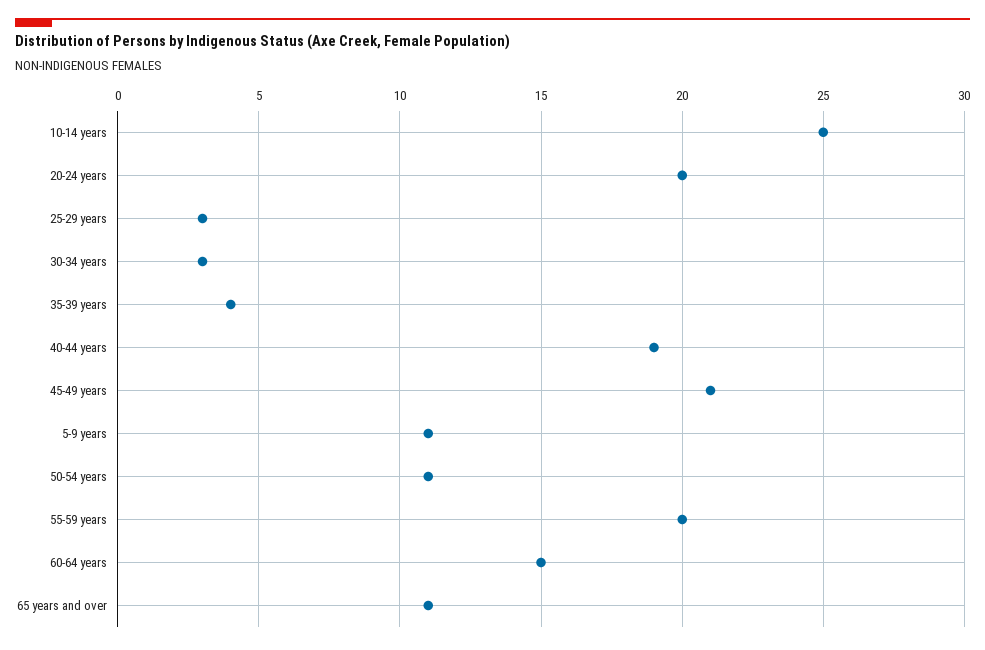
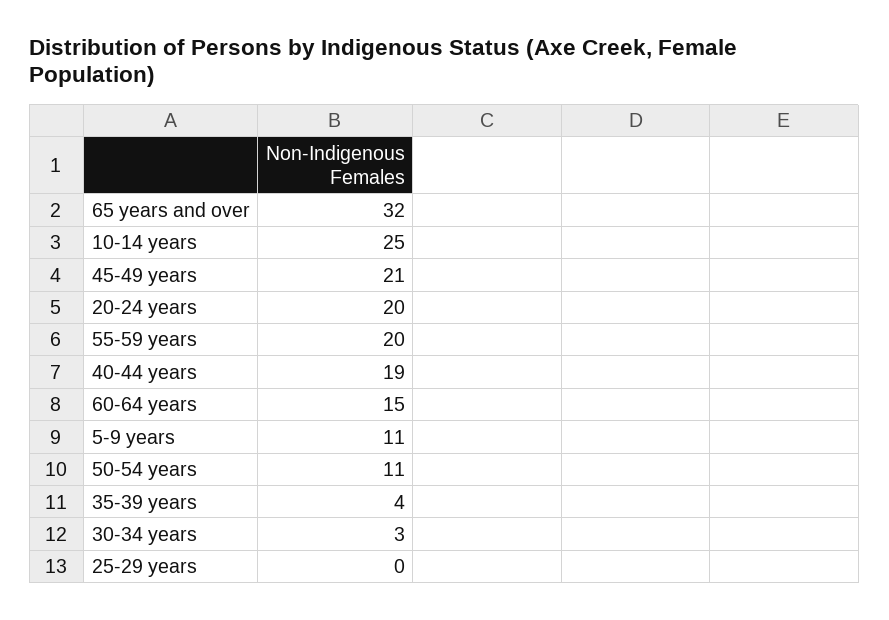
  {
    "10-14 years": 25,
    "20-24 years": 20,
-   "25-29 years": 3,
+   "25-29 years": 0,
    "30-34 years": 3,
    "35-39 years": 4,
    "40-44 years": 19,
    "45-49 years": 21,
    "5-9 years": 11,
    "50-54 years": 11,
    "55-59 years": 20,
    "60-64 years": 15,
-   "65 years and over": 11
+   "65 years and over": 32
  }

